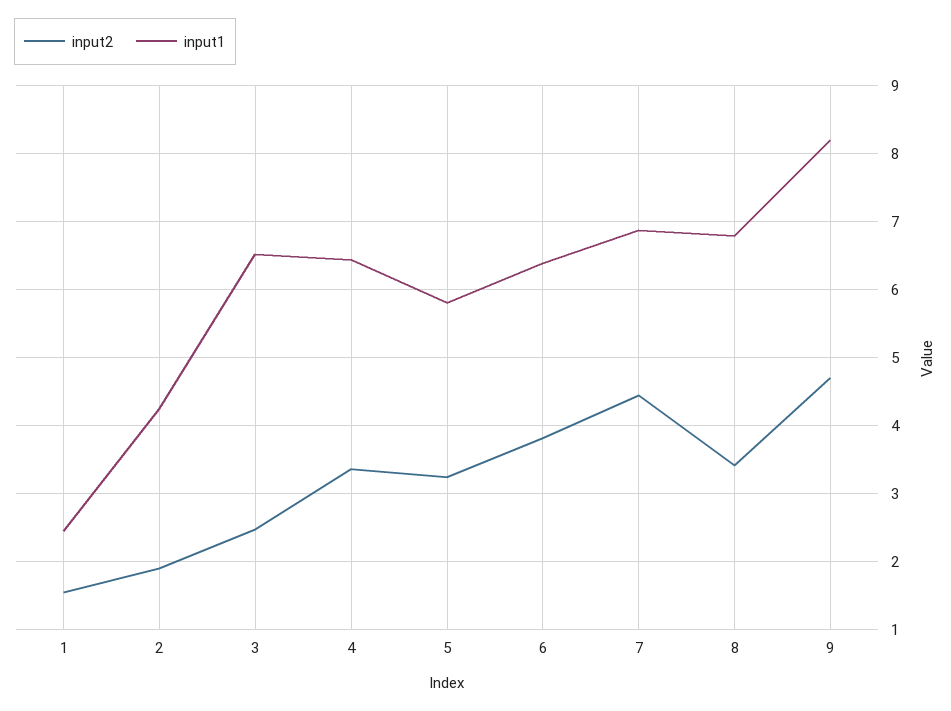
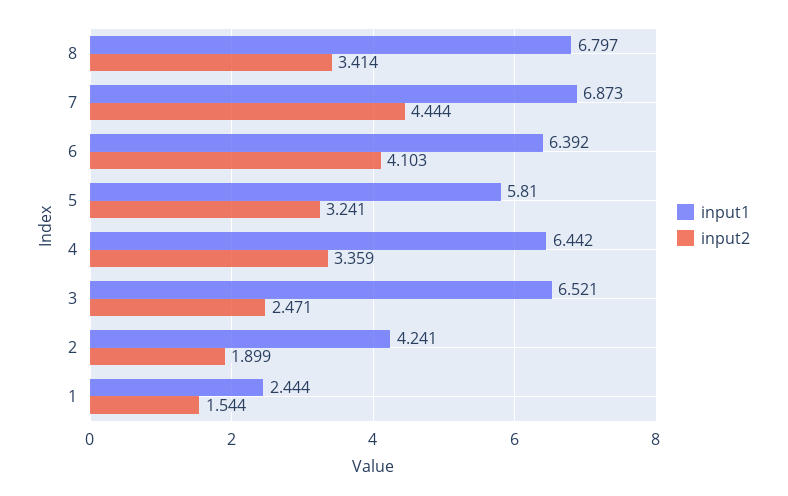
  {
    "input2": {
      "1": 1.544,
      "2": 1.899,
      "3": 2.471,
      "4": 3.359,
      "5": 3.241,
-     "6": 3.8,
+     "6": 4.103,
      "7": 4.444,
-     "8": 3.414,
+     "8": 3.414
-     "9": 4.7
    },
    "input1": {
      "1": 2.444,
      "2": 4.241,
      "3": 6.521,
      "4": 6.442,
      "5": 5.81,
      "6": 6.392,
      "7": 6.873,
-     "8": 6.797,
+     "8": 6.797
-     "9": 8.2
    }
  }

